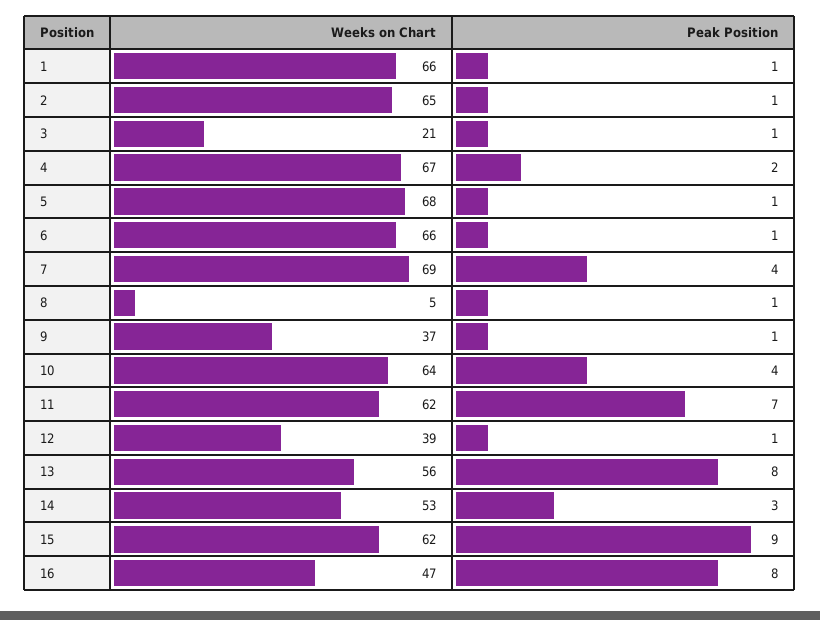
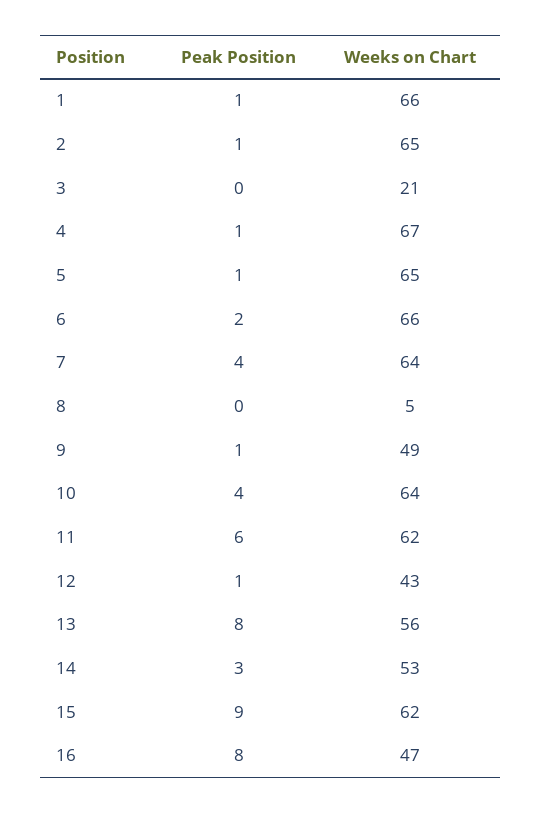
  {
    "Weeks on Chart": {
      "1": 66,
      "2": 65,
      "3": 21,
      "4": 67,
-     "5": 68,
+     "5": 65,
      "6": 66,
-     "7": 69,
+     "7": 64,
      "8": 5,
-     "9": 37,
+     "9": 49,
      "10": 64,
      "11": 62,
-     "12": 39,
+     "12": 43,
      "13": 56,
      "14": 53,
      "15": 62,
      "16": 47
    },
    "Peak Position": {
      "1": 1,
      "2": 1,
-     "3": 1,
+     "3": 0,
-     "4": 2,
+     "4": 1,
      "5": 1,
-     "6": 1,
+     "6": 2,
      "7": 4,
-     "8": 1,
+     "8": 0,
      "9": 1,
      "10": 4,
-     "11": 7,
+     "11": 6,
      "12": 1,
      "13": 8,
      "14": 3,
      "15": 9,
      "16": 8
    }
  }

